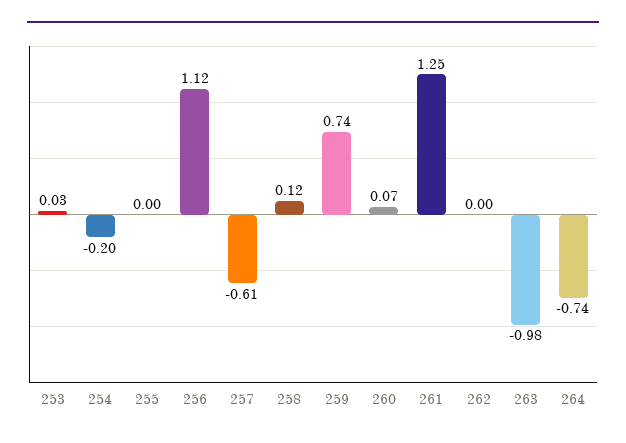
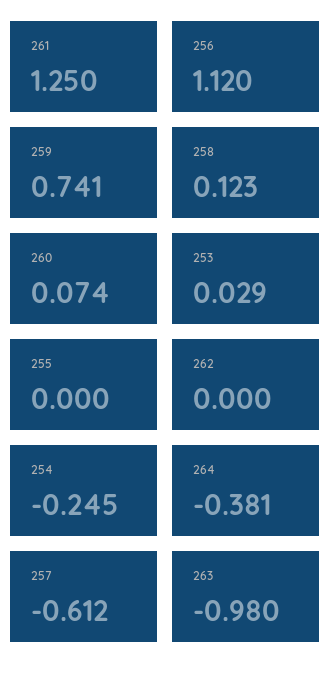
  {
    "253": 0.029,
-   "254": -0.2,
+   "254": -0.245,
    "255": 0,
    "256": 1.12,
    "257": -0.612,
    "258": 0.123,
    "259": 0.741,
    "260": 0.074,
    "261": 1.25,
    "262": 0,
    "263": -0.98,
-   "264": -0.74
+   "264": -0.381
  }

